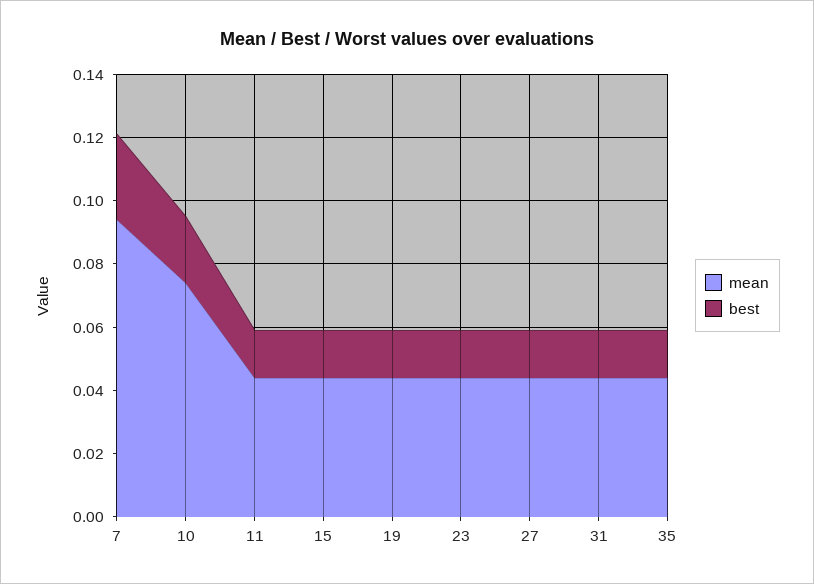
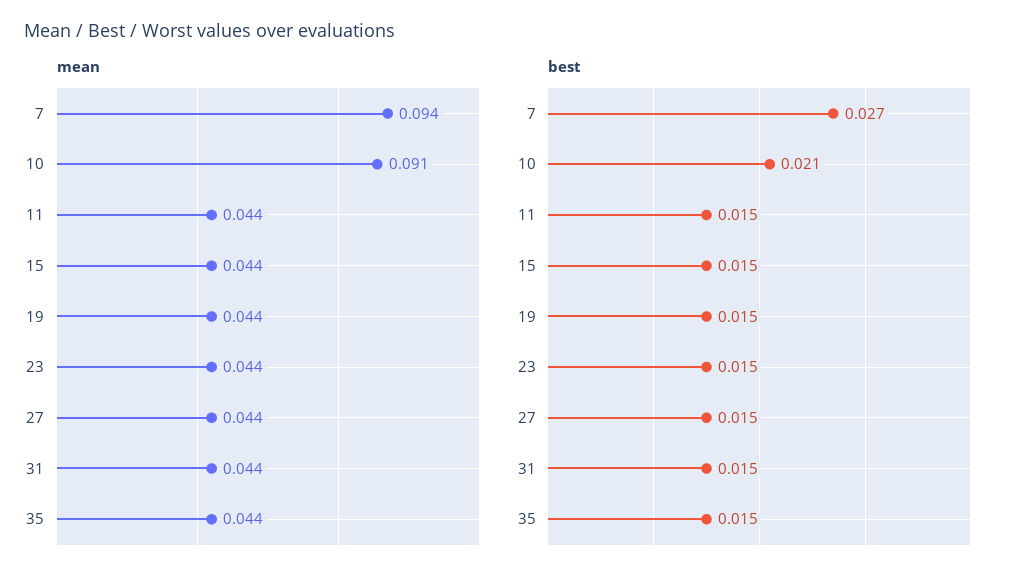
  {
    "mean": {
      "7": 0.094,
-     "10": 0.075,
+     "10": 0.091,
      "11": 0.044,
      "15": 0.044,
      "19": 0.044,
      "23": 0.044,
      "27": 0.044,
      "31": 0.044,
      "35": 0.044
    },
    "best": {
      "7": 0.027,
      "10": 0.021,
      "11": 0.015,
      "15": 0.015,
      "19": 0.015,
      "23": 0.015,
      "27": 0.015,
      "31": 0.015,
      "35": 0.015
    }
  }

